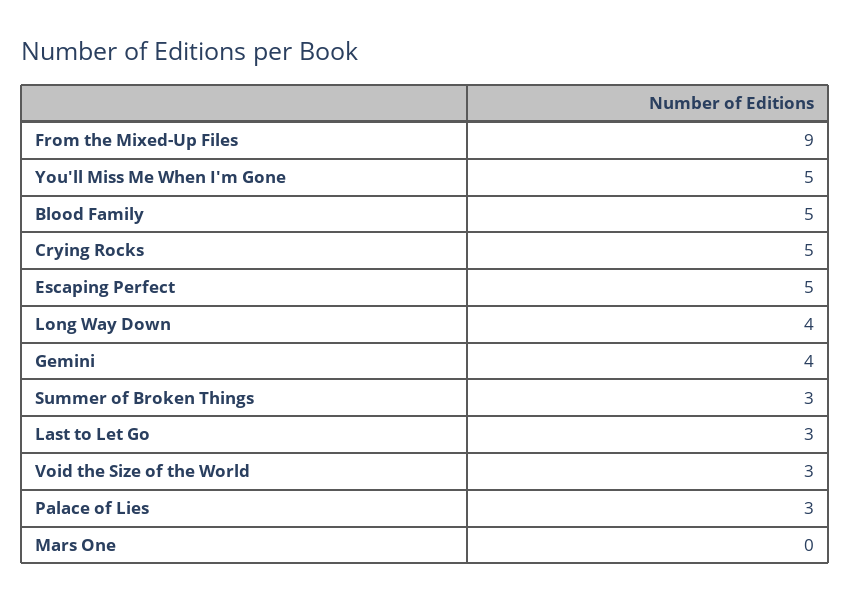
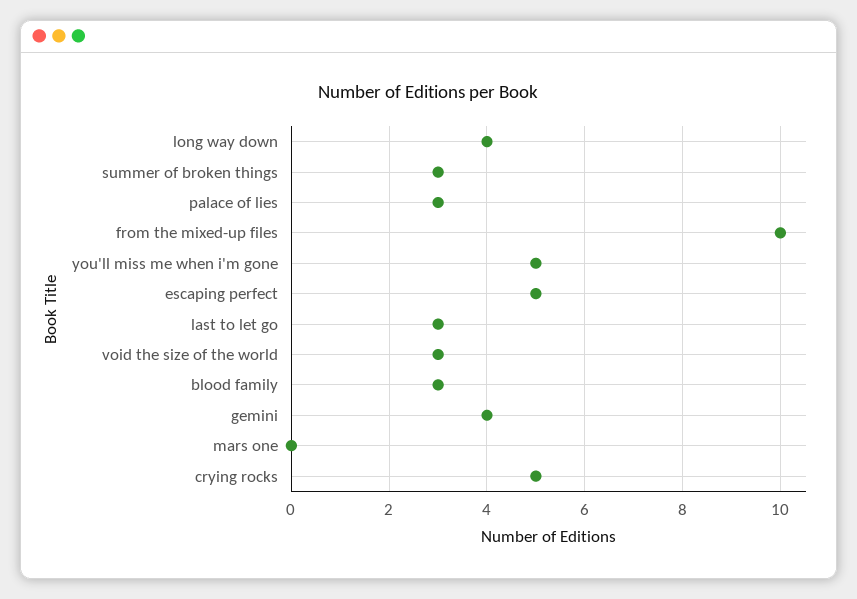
  {
-   "From the Mixed-Up Files": 9,
+   "From the Mixed-Up Files": 10,
    "You'll Miss Me When I'm Gone": 5,
-   "Blood Family": 5,
+   "Blood Family": 3,
    "Crying Rocks": 5,
    "Escaping Perfect": 5,
    "Long Way Down": 4,
    "Gemini": 4,
    "Summer of Broken Things": 3,
    "Last to Let Go": 3,
    "Void the Size of the World": 3,
    "Palace of Lies": 3,
    "Mars One": 0
  }

